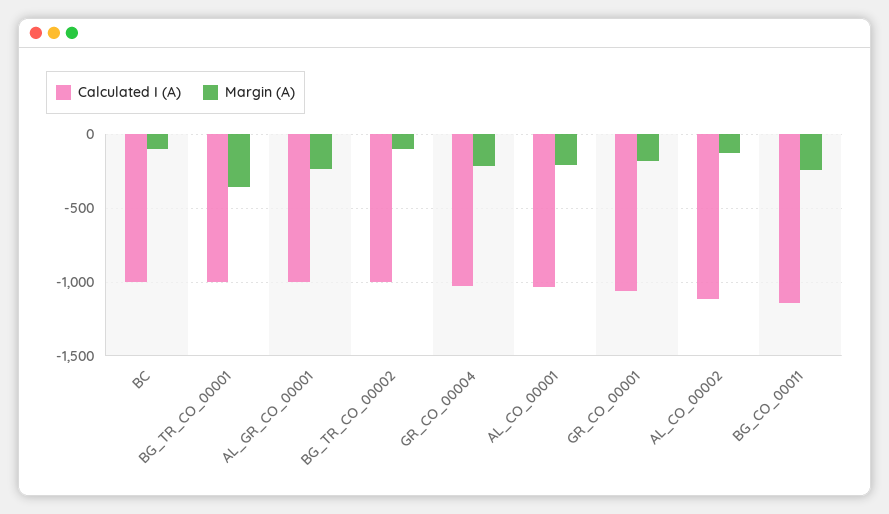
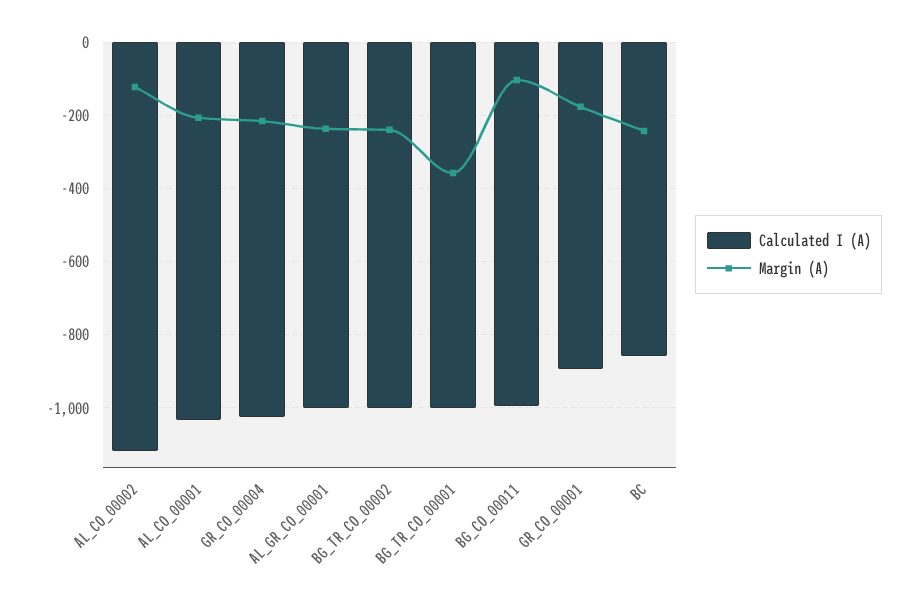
  {
    "Calculated I (A)": {
-     "BC": -1000,
+     "BC": -860,
      "BG_TR_CO_00001": -1000,
      "AL_GR_CO_00001": -1000,
      "BG_TR_CO_00002": -1000,
      "GR_CO_00004": -1020,
      "AL_CO_00001": -1040,
-     "GR_CO_00001": -1050,
+     "GR_CO_00001": -900,
      "AL_CO_00002": -1120,
-     "BG_CO_00011": -1150
+     "BG_CO_00011": -1000
    },
    "Margin (A)": {
-     "BC": -100,
+     "BC": -240,
      "BG_TR_CO_00001": -360,
      "AL_GR_CO_00001": -240,
-     "BG_TR_CO_00002": -100,
+     "BG_TR_CO_00002": -240,
      "GR_CO_00004": -220,
      "AL_CO_00001": -200,
      "GR_CO_00001": -180,
      "AL_CO_00002": -120,
-     "BG_CO_00011": -250
+     "BG_CO_00011": -100
    }
  }

